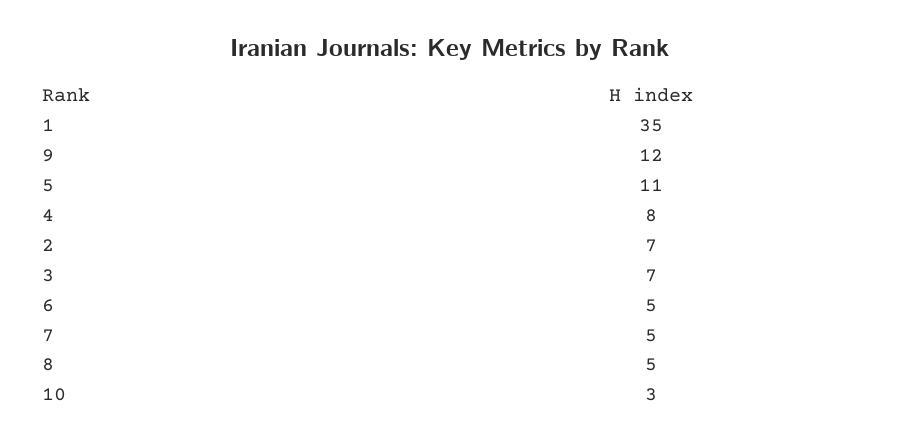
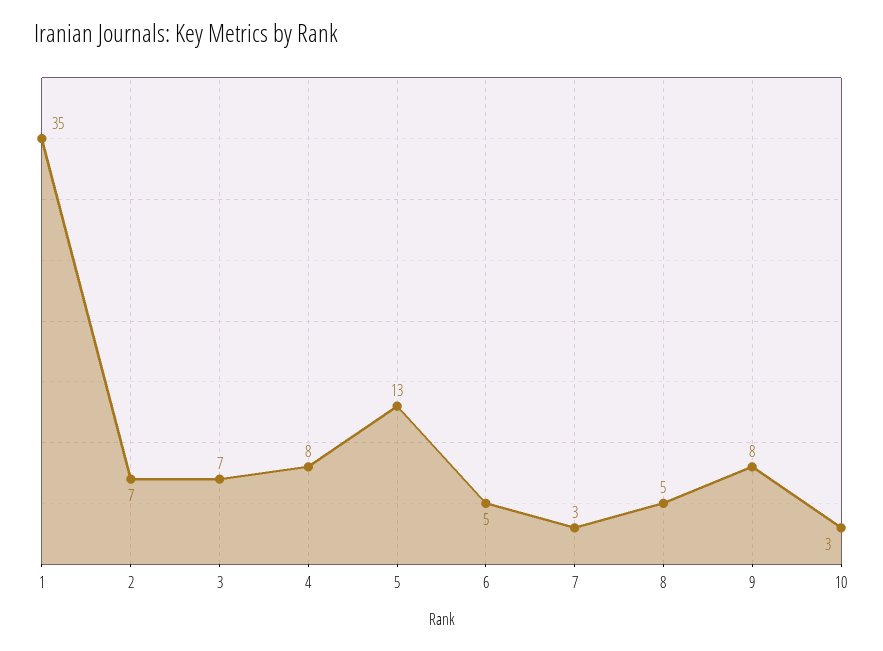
  {
    "1": 35,
-   "9": 12,
+   "9": 8,
-   "5": 11,
+   "5": 13,
    "4": 8,
    "2": 7,
    "3": 7,
    "6": 5,
-   "7": 5,
+   "7": 3,
    "8": 5,
    "10": 3
  }

